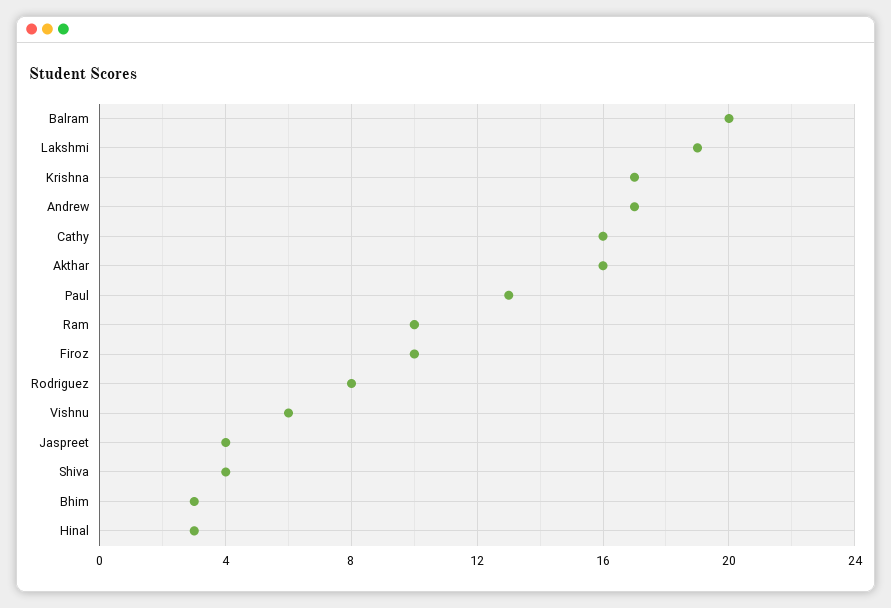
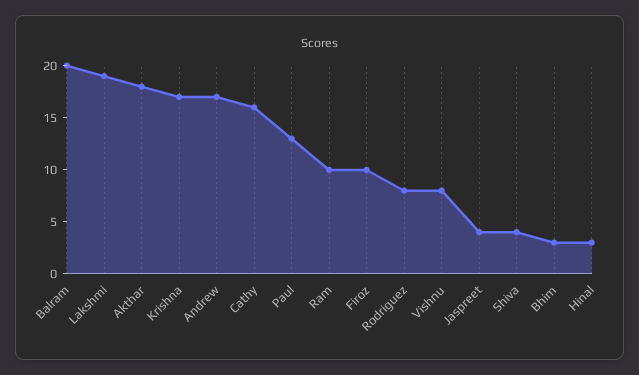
  {
    "Balram": 20,
    "Lakshmi": 19,
    "Krishna": 17,
    "Andrew": 17,
    "Cathy": 16,
-   "Akthar": 16,
+   "Akthar": 18,
    "Paul": 13,
    "Ram": 10,
    "Firoz": 10,
    "Rodriguez": 8,
-   "Vishnu": 6,
+   "Vishnu": 8,
    "Jaspreet": 4,
    "Shiva": 4,
    "Bhim": 3,
    "Hinal": 3
  }

